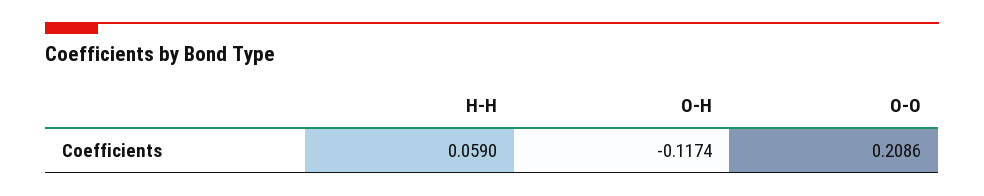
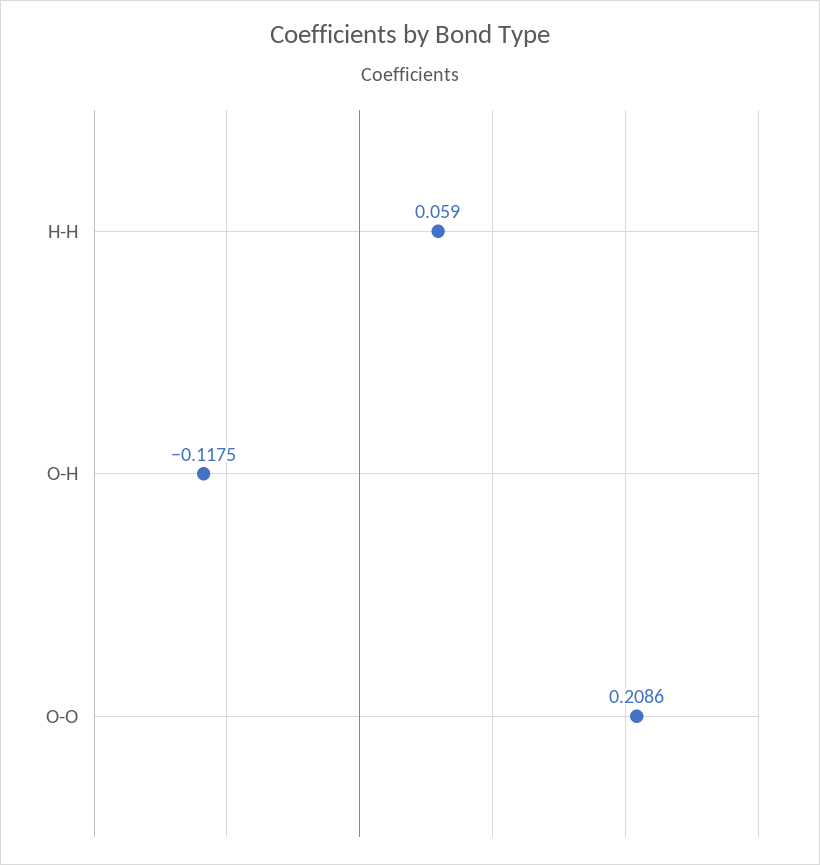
  {
    "H-H": 0.059,
-   "O-H": -0.1174,
+   "O-H": -0.1175,
    "O-O": 0.2086
  }

